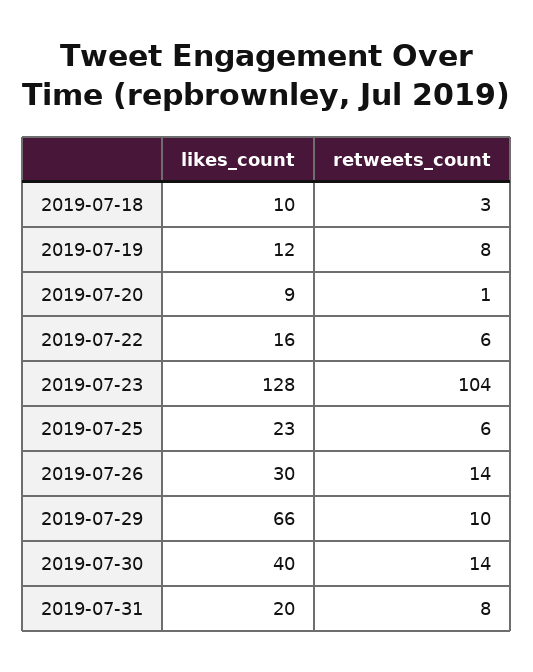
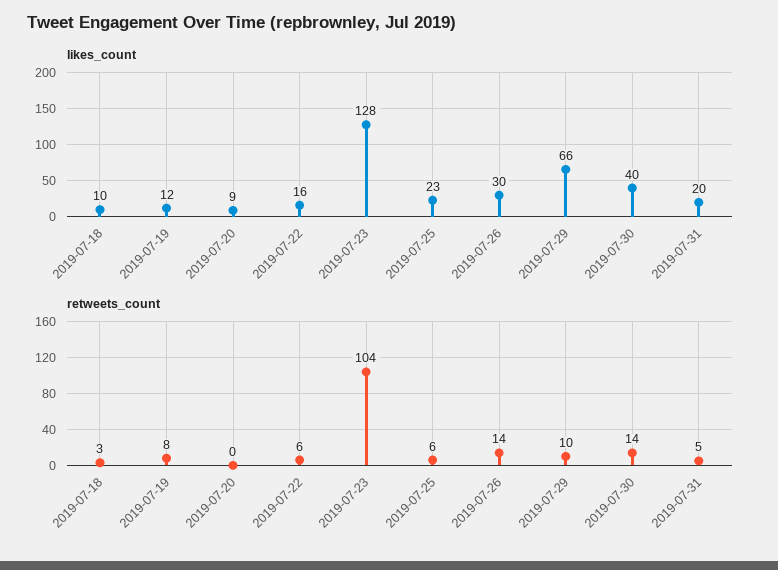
  {
    "likes_count": {
      "2019-07-18": 10,
      "2019-07-19": 12,
      "2019-07-20": 9,
      "2019-07-22": 16,
      "2019-07-23": 128,
      "2019-07-25": 23,
      "2019-07-26": 30,
      "2019-07-29": 66,
      "2019-07-30": 40,
      "2019-07-31": 20
    },
    "retweets_count": {
      "2019-07-18": 3,
      "2019-07-19": 8,
-     "2019-07-20": 1,
+     "2019-07-20": 0,
      "2019-07-22": 6,
      "2019-07-23": 104,
      "2019-07-25": 6,
      "2019-07-26": 14,
      "2019-07-29": 10,
      "2019-07-30": 14,
-     "2019-07-31": 8
+     "2019-07-31": 5
    }
  }

